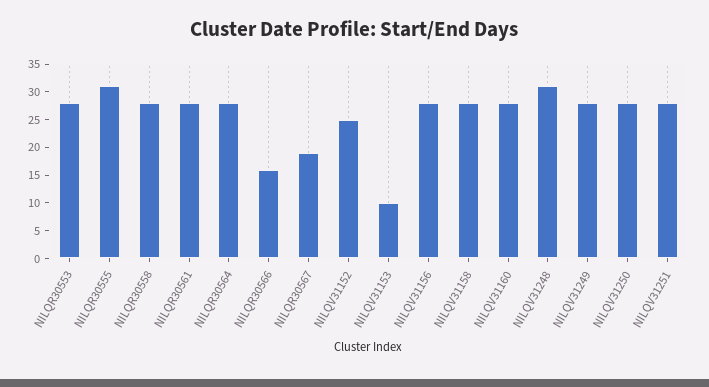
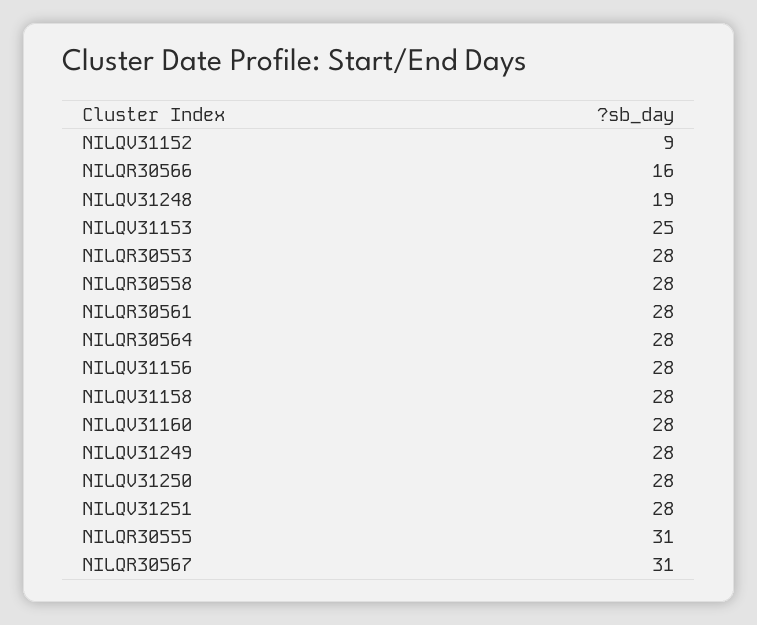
  {
    "NILQR30553": 28,
    "NILQR30555": 31,
    "NILQR30558": 28,
    "NILQR30561": 28,
    "NILQR30564": 28,
    "NILQR30566": 16,
-   "NILQR30567": 20,
+   "NILQR30567": 31,
-   "NILQV31152": 25,
+   "NILQV31152": 9,
-   "NILQV31153": 10,
+   "NILQV31153": 25,
    "NILQV31156": 28,
    "NILQV31158": 28,
    "NILQV31160": 28,
-   "NILQV31248": 30,
+   "NILQV31248": 19,
    "NILQV31249": 28,
    "NILQV31250": 28,
    "NILQV31251": 28
  }

